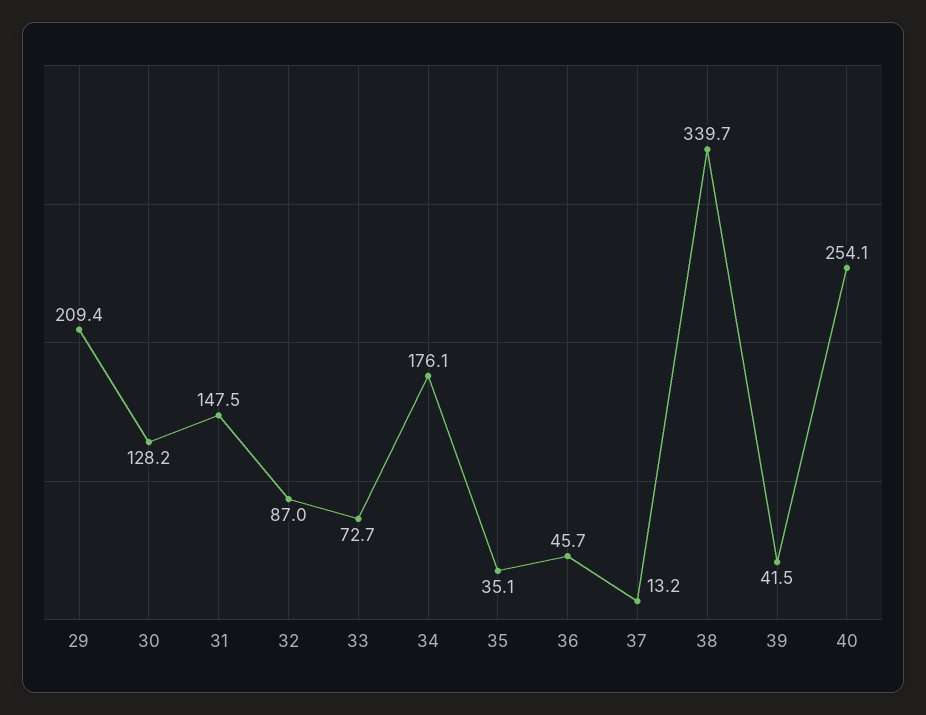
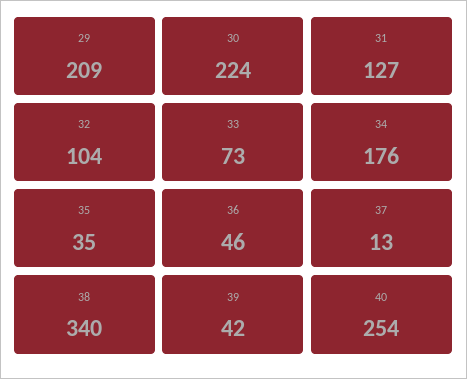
  {
    "29": 209.4,
-   "30": 128.2,
+   "30": 224,
-   "31": 147.5,
+   "31": 127,
-   "32": 87,
+   "32": 104,
    "33": 72.7,
    "34": 176.1,
    "35": 35.1,
    "36": 45.7,
    "37": 13.2,
    "38": 339.7,
    "39": 41.5,
    "40": 254.1
  }

